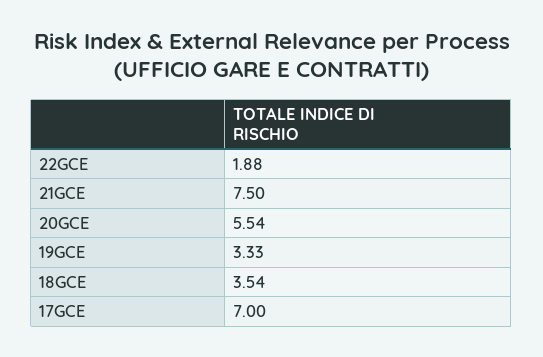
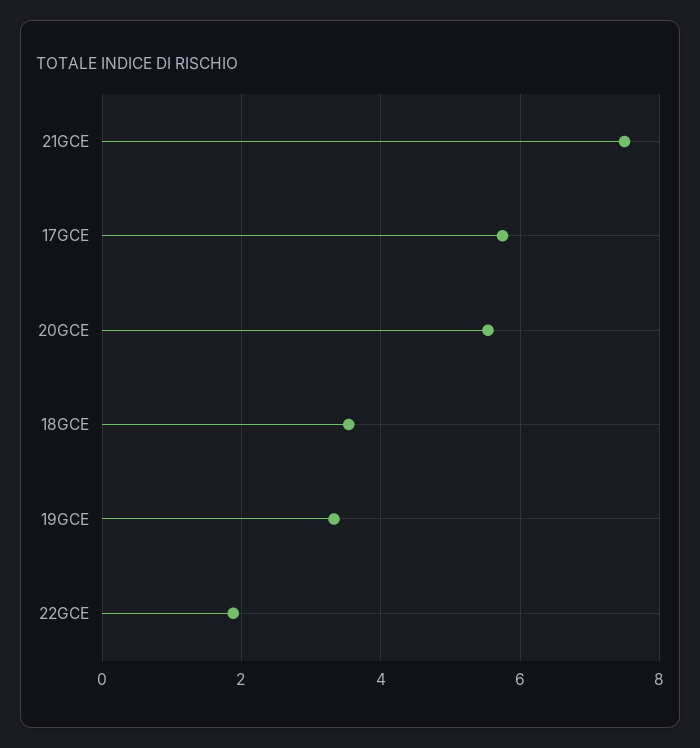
  {
    "22GCE": 1.88,
    "21GCE": 7.5,
    "20GCE": 5.54,
    "19GCE": 3.33,
    "18GCE": 3.54,
-   "17GCE": 7
+   "17GCE": 5.8
  }

